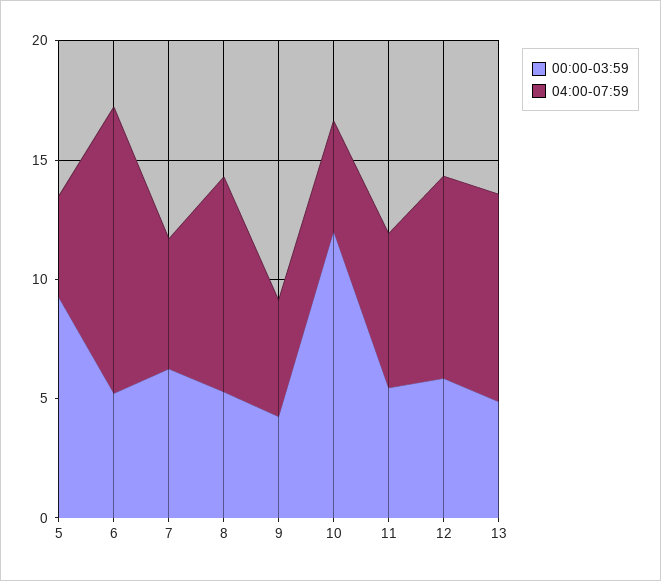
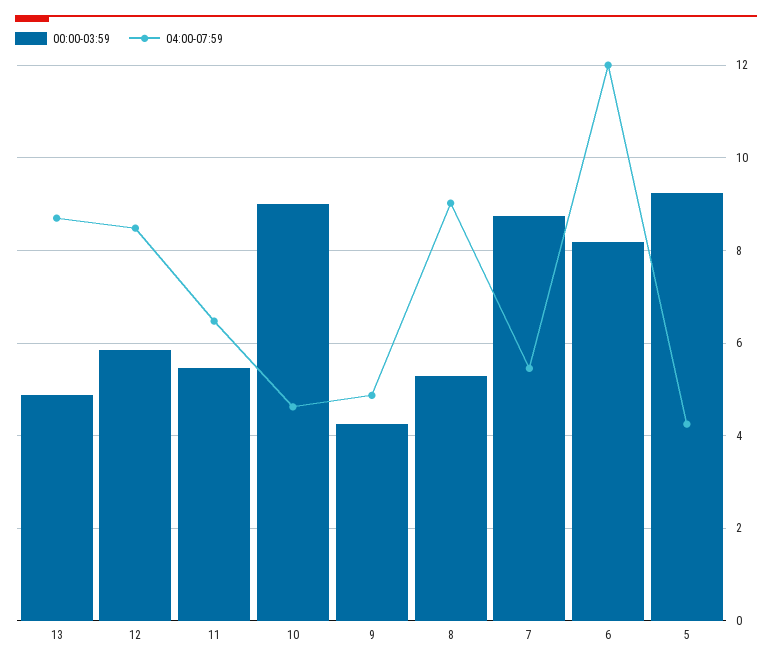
  {
    "00:00-03:59": {
      "5": 9.2,
-     "6": 5,
+     "6": 8.2,
-     "7": 6,
+     "7": 8.8,
      "8": 5.2,
      "9": 4.2,
-     "10": 12,
+     "10": 9,
      "11": 5.4,
      "12": 5.8,
      "13": 4.8
    },
    "04:00-07:59": {
      "5": 4.2,
      "6": 12,
      "7": 5.4,
      "8": 9,
      "9": 4.8,
      "10": 4.6,
      "11": 6.4,
      "12": 8.4,
      "13": 8.8
    }
  }

